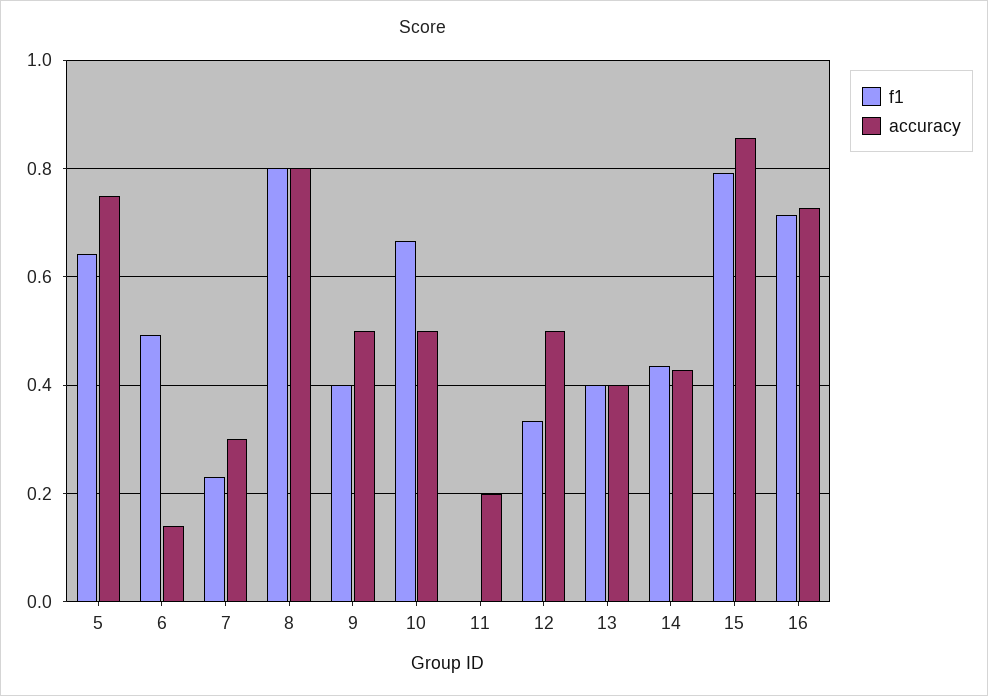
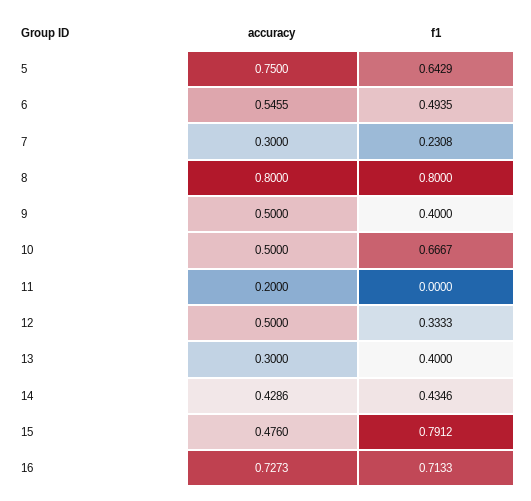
  {
    "f1": {
      "5": 0.6429,
      "6": 0.4935,
      "7": 0.2308,
      "8": 0.8,
      "9": 0.4,
      "10": 0.6667,
      "11": 0,
      "12": 0.3333,
      "13": 0.4,
      "14": 0.4346,
      "15": 0.7912,
      "16": 0.7133
    },
    "accuracy": {
      "5": 0.75,
-     "6": 0.14,
+     "6": 0.5455,
      "7": 0.3,
      "8": 0.8,
      "9": 0.5,
      "10": 0.5,
      "11": 0.2,
      "12": 0.5,
-     "13": 0.4,
+     "13": 0.3,
      "14": 0.4286,
-     "15": 0.86,
+     "15": 0.476,
      "16": 0.7273
    }
  }

